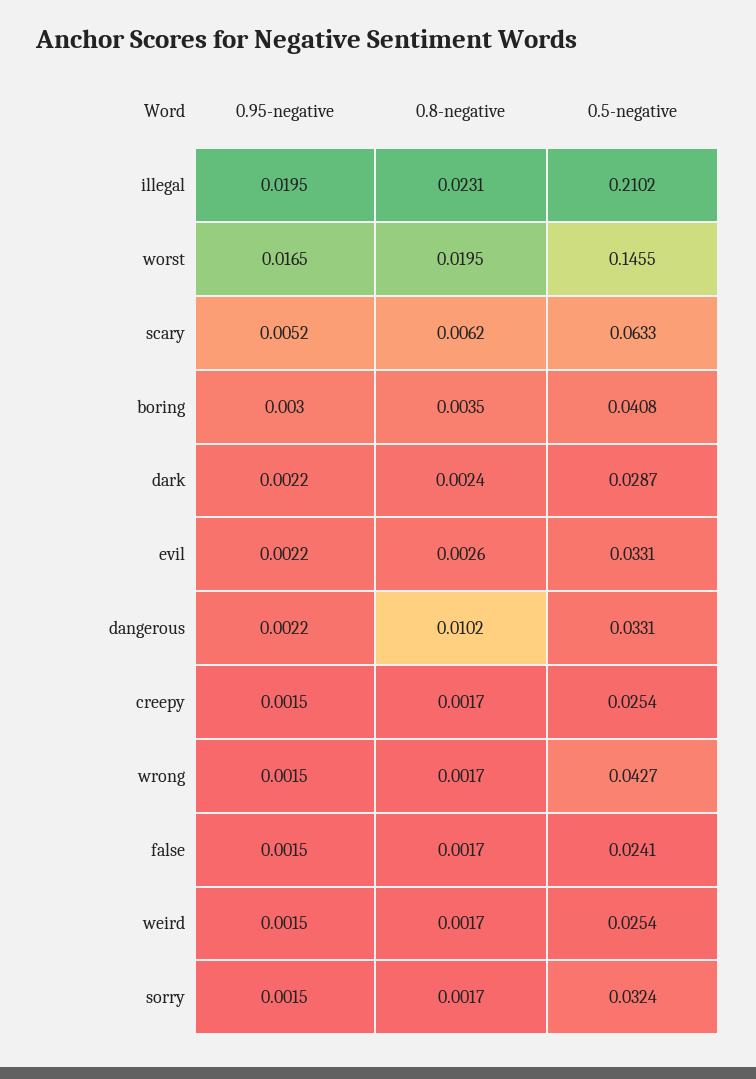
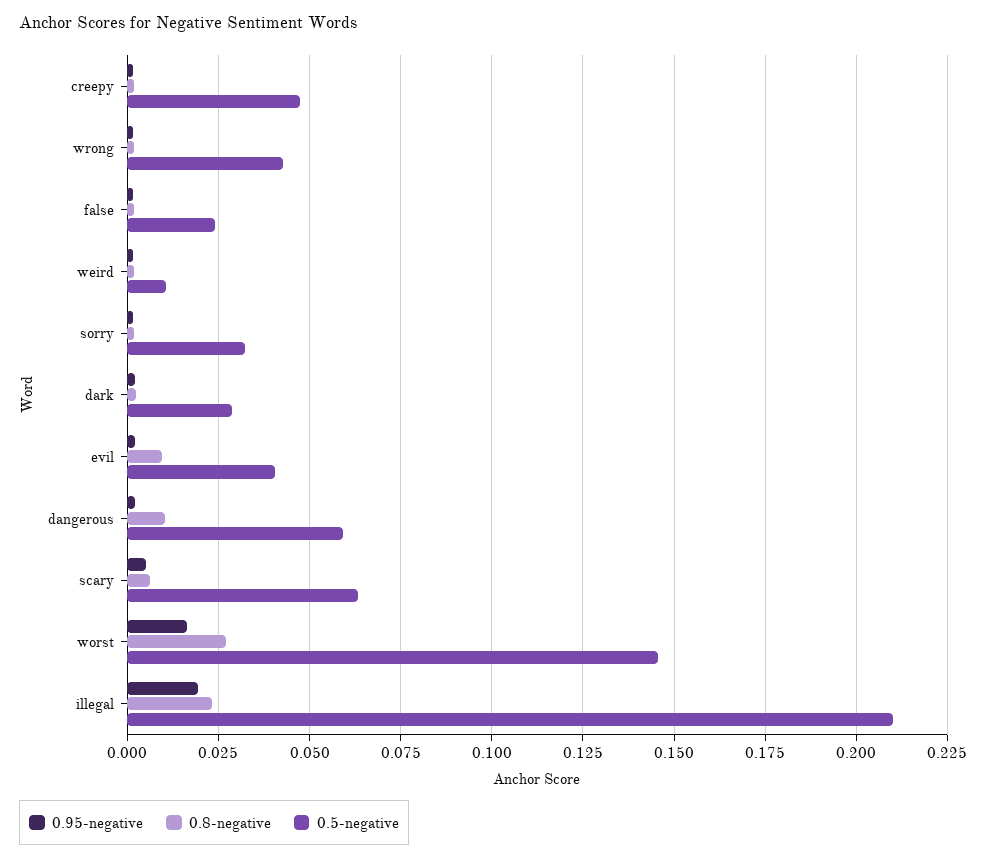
  {
    "0.95-negative": {
      "illegal": 0.0195,
      "worst": 0.0165,
      "scary": 0.0052,
-     "boring": 0.003,
      "dark": 0.0022,
      "evil": 0.0022,
      "dangerous": 0.0022,
      "creepy": 0.0015,
      "wrong": 0.0015,
      "false": 0.0015,
      "weird": 0.0015,
      "sorry": 0.0015
    },
    "0.8-negative": {
      "illegal": 0.0231,
-     "worst": 0.0195,
+     "worst": 0.0275,
      "scary": 0.0062,
-     "boring": 0.0035,
      "dark": 0.0024,
-     "evil": 0.0026,
+     "evil": 0.01,
      "dangerous": 0.0102,
      "creepy": 0.0017,
      "wrong": 0.0017,
      "false": 0.0017,
      "weird": 0.0017,
      "sorry": 0.0017
    },
    "0.5-negative": {
      "illegal": 0.2102,
      "worst": 0.1455,
      "scary": 0.0633,
-     "boring": 0.0408,
      "dark": 0.0287,
-     "evil": 0.0331,
+     "evil": 0.04,
-     "dangerous": 0.0331,
+     "dangerous": 0.06,
-     "creepy": 0.0254,
+     "creepy": 0.0475,
      "wrong": 0.0427,
      "false": 0.0241,
-     "weird": 0.0254,
+     "weird": 0.01,
      "sorry": 0.0324
    }
  }

